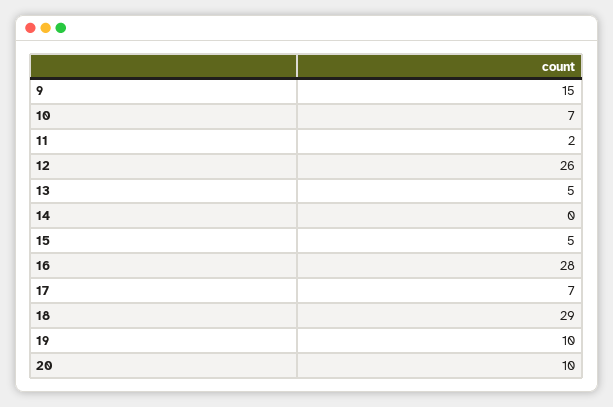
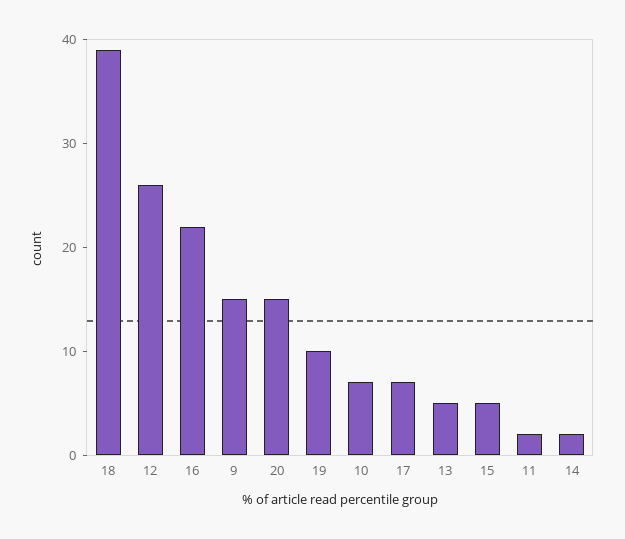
  {
    "9": 15,
    "10": 7,
    "11": 2,
    "12": 26,
    "13": 5,
-   "14": 0,
+   "14": 2,
    "15": 5,
-   "16": 28,
+   "16": 22,
    "17": 7,
-   "18": 29,
+   "18": 39,
    "19": 10,
-   "20": 10
+   "20": 15
  }

